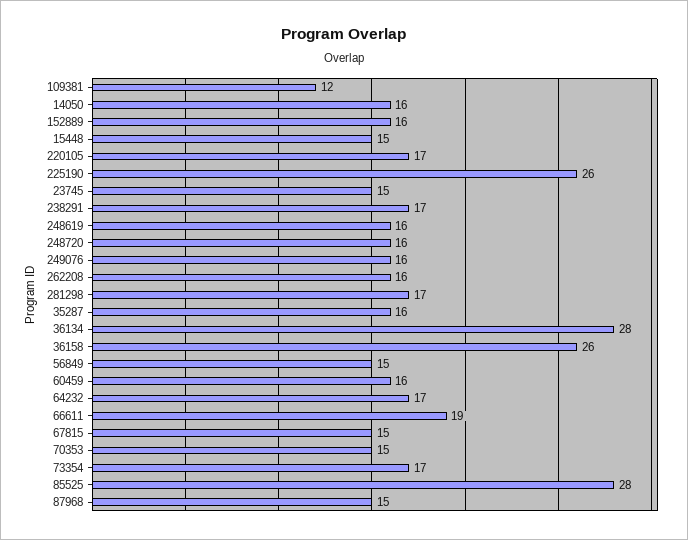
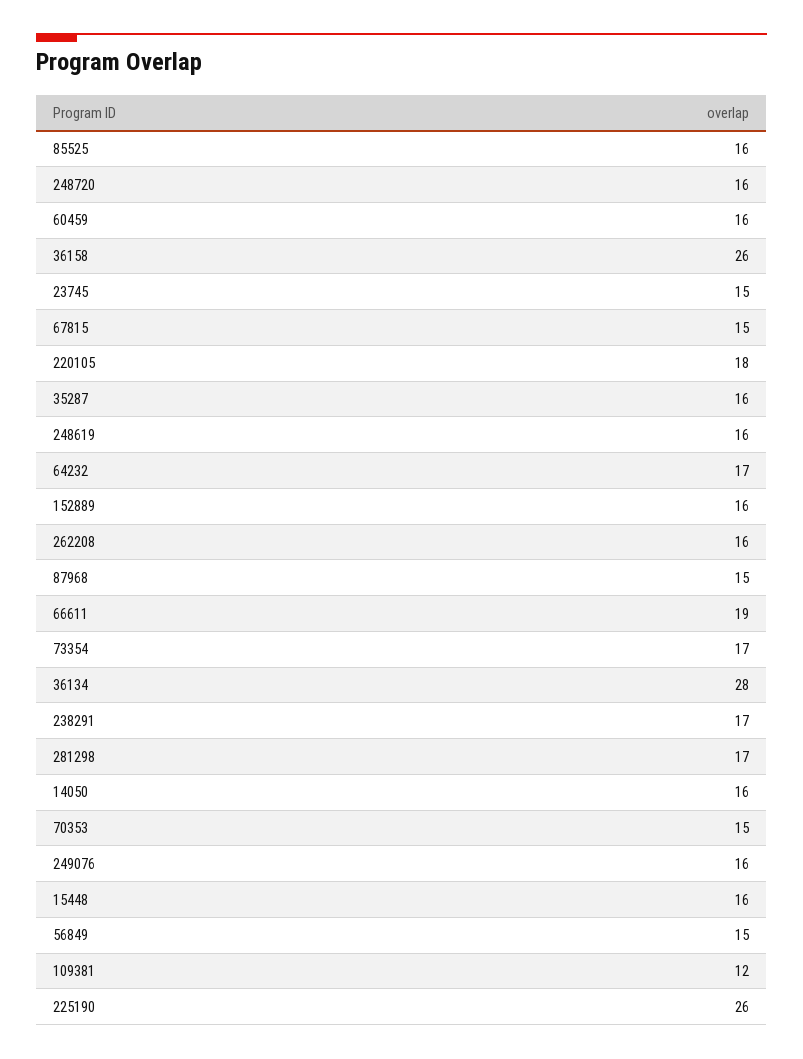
  {
    "109381": 12,
    "14050": 16,
    "152889": 16,
-   "15448": 15,
+   "15448": 16,
-   "220105": 17,
+   "220105": 18,
    "225190": 26,
    "23745": 15,
    "238291": 17,
    "248619": 16,
    "248720": 16,
    "249076": 16,
    "262208": 16,
    "281298": 17,
    "35287": 16,
    "36134": 28,
    "36158": 26,
    "56849": 15,
    "60459": 16,
    "64232": 17,
    "66611": 19,
    "67815": 15,
    "70353": 15,
    "73354": 17,
-   "85525": 28,
+   "85525": 16,
    "87968": 15
  }

